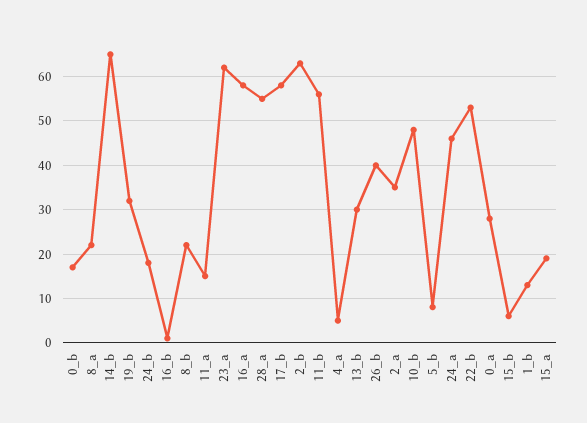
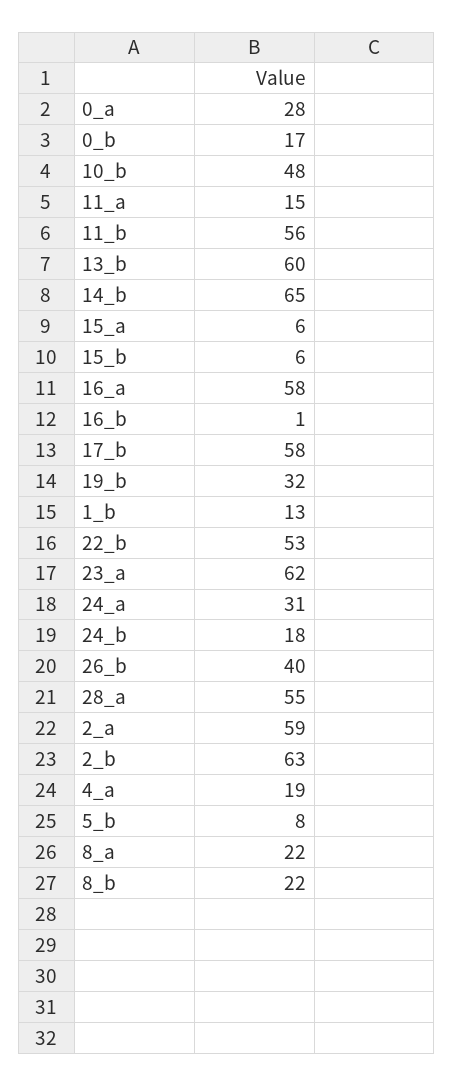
  {
    "0_b": 17,
    "8_a": 22,
    "14_b": 65,
    "19_b": 32,
    "24_b": 18,
    "16_b": 1,
    "8_b": 22,
    "11_a": 15,
    "23_a": 62,
    "16_a": 58,
    "28_a": 55,
    "17_b": 58,
    "2_b": 63,
    "11_b": 56,
-   "4_a": 5,
+   "4_a": 19,
-   "13_b": 30,
+   "13_b": 60,
    "26_b": 40,
-   "2_a": 35,
+   "2_a": 59,
    "10_b": 48,
    "5_b": 8,
-   "24_a": 45,
+   "24_a": 31,
    "22_b": 53,
    "0_a": 28,
    "15_b": 6,
    "1_b": 13,
-   "15_a": 20
+   "15_a": 6
  }

